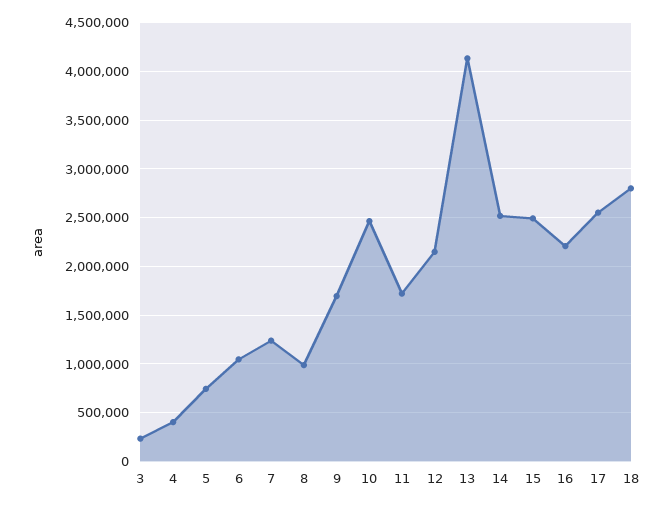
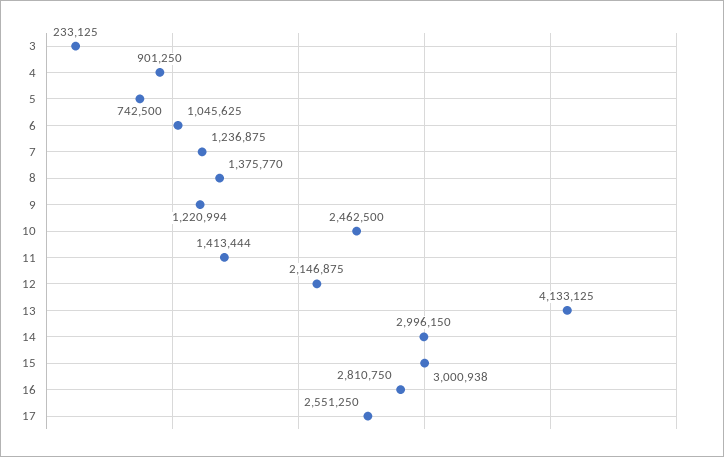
  {
    "3": 233125,
-   "4": 400000,
+   "4": 901250,
    "5": 742500,
    "6": 1045625,
    "7": 1236875,
-   "8": 1000000,
+   "8": 1375770,
-   "9": 1700000,
+   "9": 1220994,
    "10": 2462500,
-   "11": 1700000,
+   "11": 1413444,
    "12": 2146875,
    "13": 4133125,
-   "14": 2500000,
+   "14": 2996150,
-   "15": 2500000,
+   "15": 3000938,
-   "16": 2200000,
+   "16": 2810750,
-   "17": 2551250,
+   "17": 2551250
-   "18": 2800000
  }

